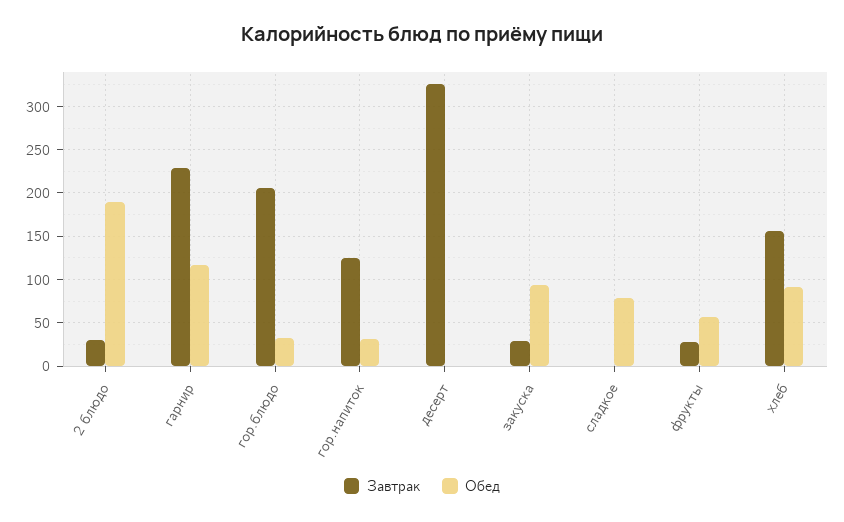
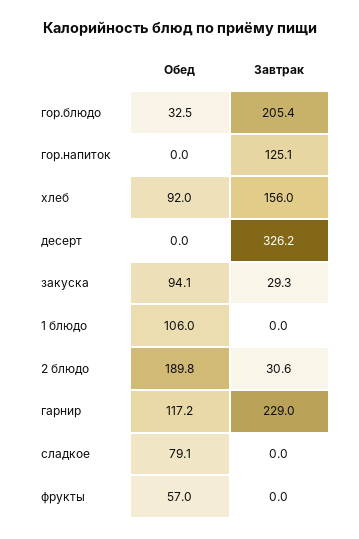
  {
    "Завтрак": {
      "2 блюдо": 30.6,
      "гарнир": 229,
      "гор.блюдо": 205.4,
      "гор.напиток": 125.1,
      "десерт": 326.2,
      "закуска": 29.3,
      "сладкое": 0,
-     "фрукты": 30,
+     "фрукты": 0,
-     "хлеб": 156
+     "хлеб": 156,
+     "1 блюдо": 0
    },
    "Обед": {
      "2 блюдо": 189.8,
      "гарнир": 117.2,
      "гор.блюдо": 32.5,
-     "гор.напиток": 30,
+     "гор.напиток": 0,
      "десерт": 0,
      "закуска": 94.1,
      "сладкое": 79.1,
      "фрукты": 57,
-     "хлеб": 92
+     "хлеб": 92,
+     "1 блюдо": 106
    }
  }

